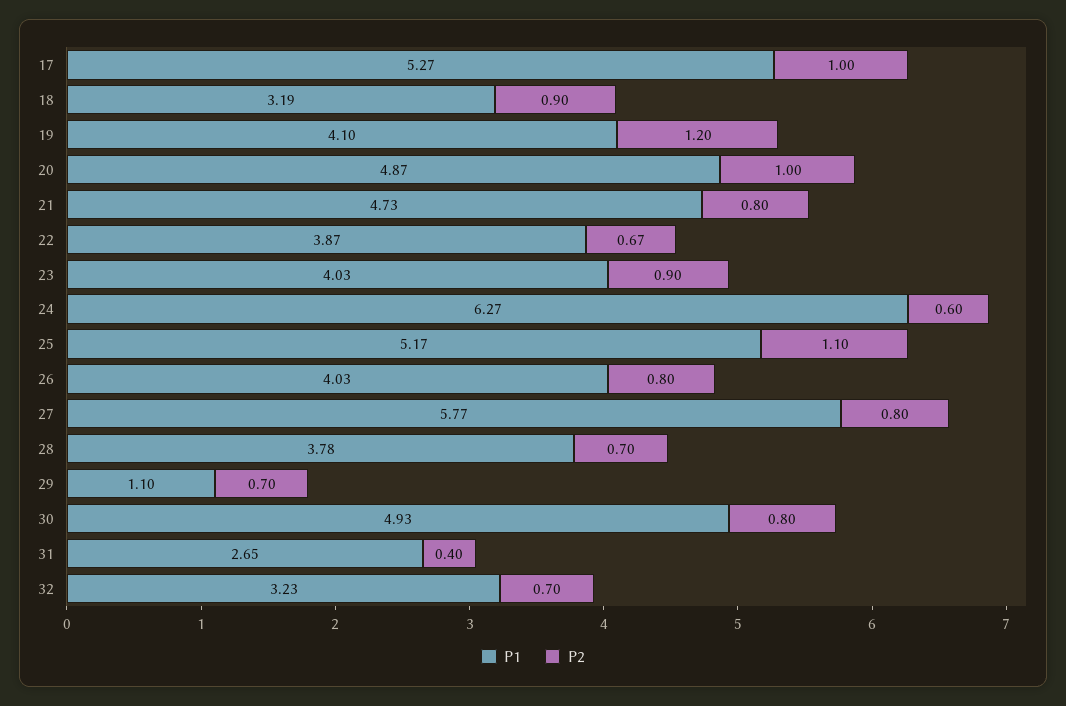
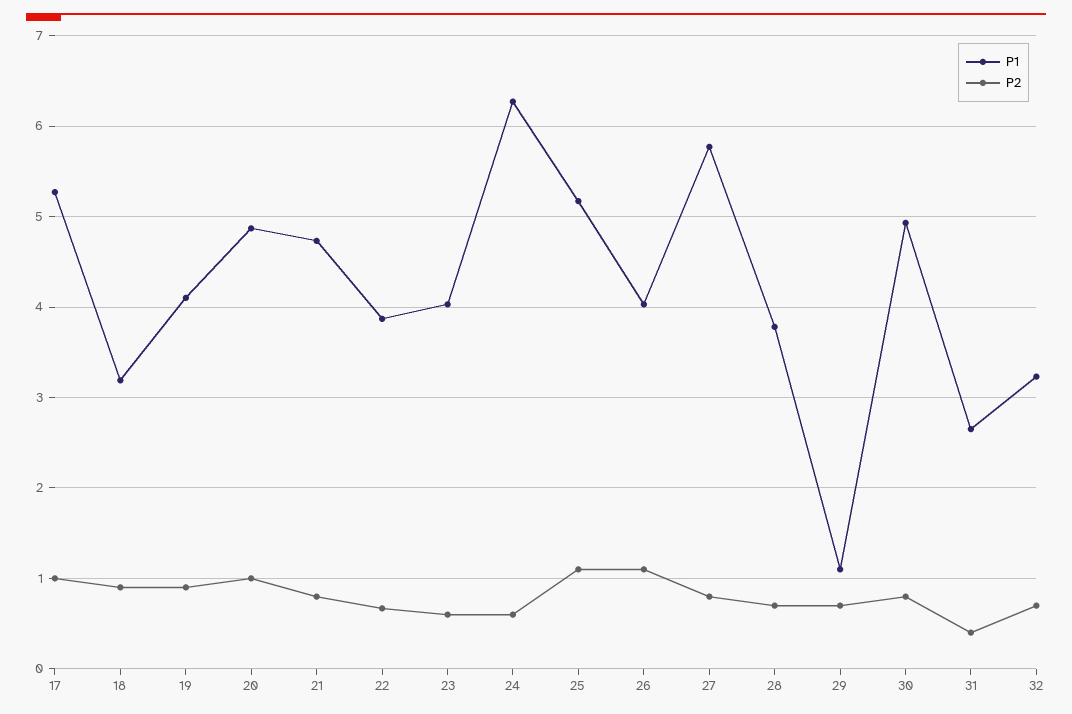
  {
    "P1": {
      "17": 5.27,
      "18": 3.19,
      "19": 4.1,
      "20": 4.87,
      "21": 4.73,
      "22": 3.87,
      "23": 4.03,
      "24": 6.27,
      "25": 5.17,
      "26": 4.03,
      "27": 5.77,
      "28": 3.78,
      "29": 1.1,
      "30": 4.93,
      "31": 2.65,
      "32": 3.23
    },
    "P2": {
      "17": 1,
      "18": 0.9,
-     "19": 1.2,
+     "19": 0.9,
      "20": 1,
      "21": 0.8,
      "22": 0.67,
-     "23": 0.9,
+     "23": 0.6,
      "24": 0.6,
      "25": 1.1,
-     "26": 0.8,
+     "26": 1.1,
      "27": 0.8,
      "28": 0.7,
      "29": 0.7,
      "30": 0.8,
      "31": 0.4,
      "32": 0.7
    }
  }

